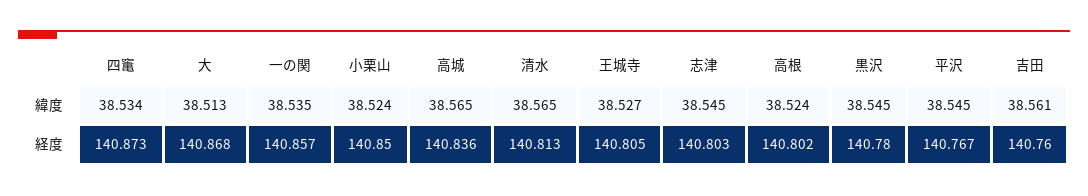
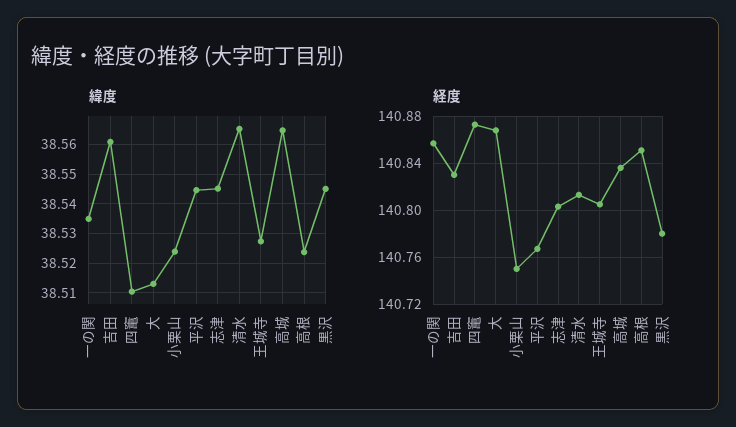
  {
    "緯度": {
-     "四竃": 38.534,
+     "四竃": 38.51,
      "大": 38.513,
      "一の関": 38.535,
      "小栗山": 38.524,
      "高城": 38.565,
      "清水": 38.565,
      "王城寺": 38.527,
      "志津": 38.545,
      "高根": 38.524,
      "黒沢": 38.545,
      "平沢": 38.545,
      "吉田": 38.561
    },
    "経度": {
      "四竃": 140.873,
      "大": 140.868,
      "一の関": 140.857,
-     "小栗山": 140.85,
+     "小栗山": 140.75,
      "高城": 140.836,
      "清水": 140.813,
      "王城寺": 140.805,
      "志津": 140.803,
-     "高根": 140.802,
+     "高根": 140.85,
      "黒沢": 140.78,
      "平沢": 140.767,
-     "吉田": 140.76
+     "吉田": 140.83
    }
  }

